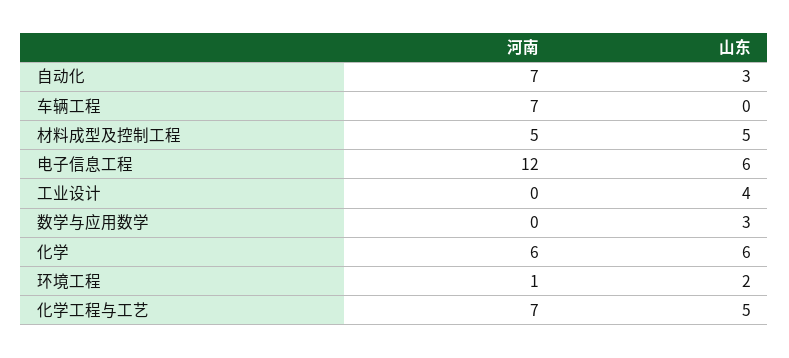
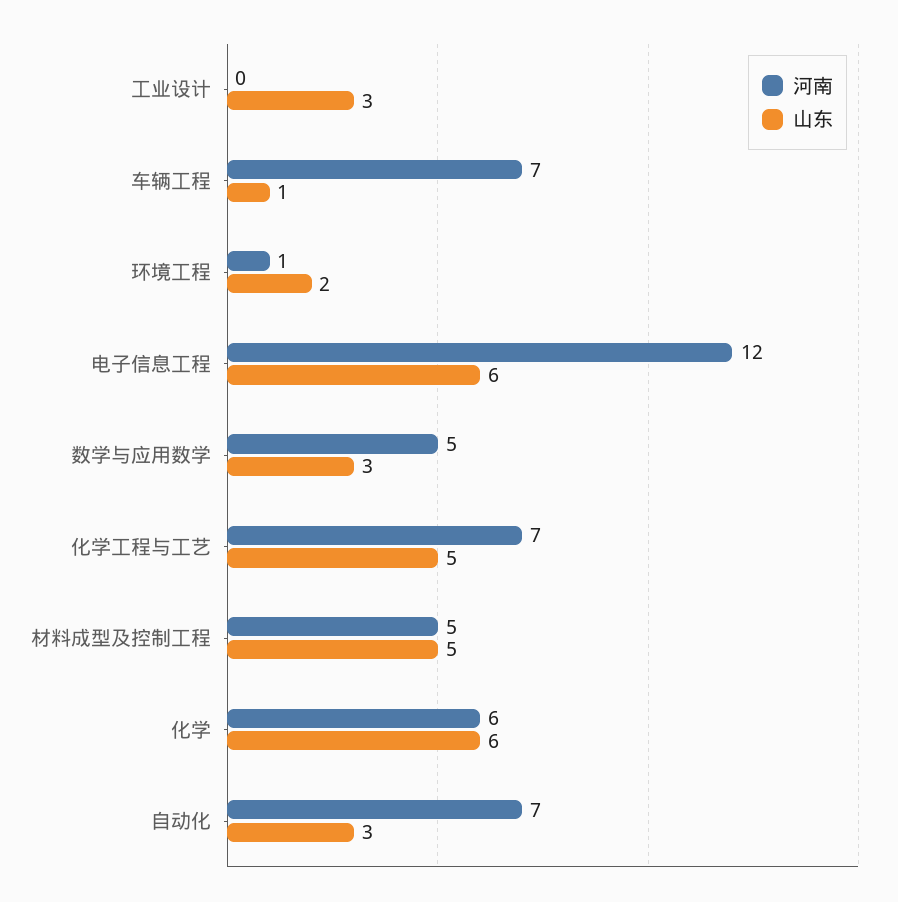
  {
    "河南": {
      "自动化": 7,
      "车辆工程": 7,
      "材料成型及控制工程": 5,
      "电子信息工程": 12,
      "工业设计": 0,
-     "数学与应用数学": 0,
+     "数学与应用数学": 5,
      "化学": 6,
      "环境工程": 1,
      "化学工程与工艺": 7
    },
    "山东": {
      "自动化": 3,
-     "车辆工程": 0,
+     "车辆工程": 1,
      "材料成型及控制工程": 5,
      "电子信息工程": 6,
-     "工业设计": 4,
+     "工业设计": 3,
      "数学与应用数学": 3,
      "化学": 6,
      "环境工程": 2,
      "化学工程与工艺": 5
    }
  }

